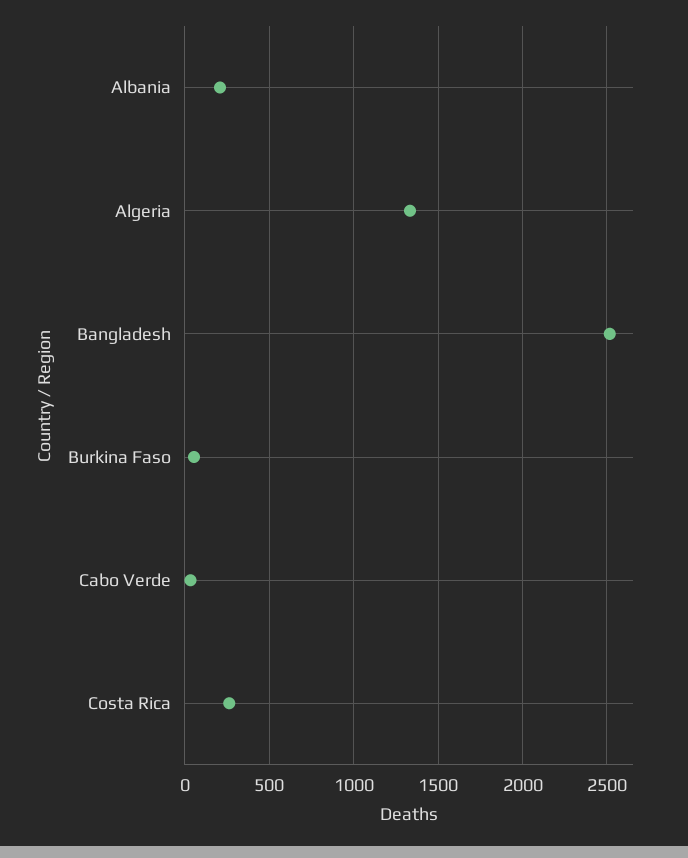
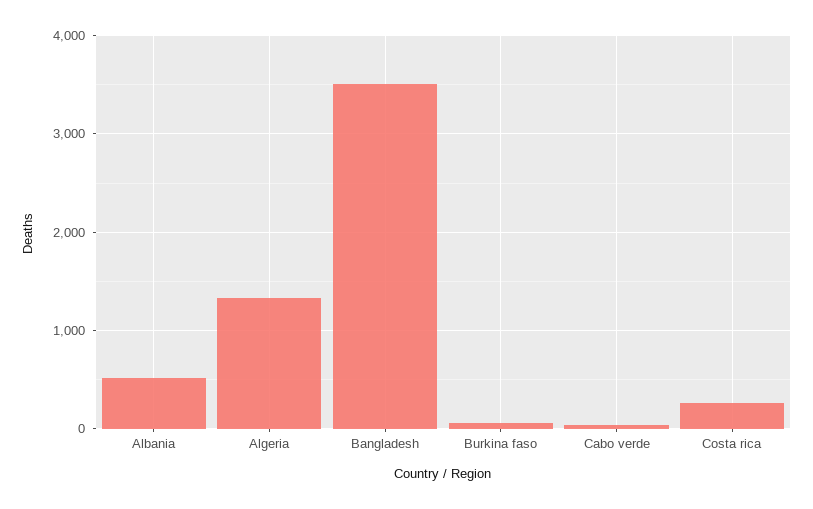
  {
-   "Albania": 200,
+   "Albania": 500,
    "Algeria": 1350,
-   "Bangladesh": 2500,
+   "Bangladesh": 3500,
    "Burkina Faso": 50,
    "Cabo Verde": 50,
    "Costa Rica": 250
  }

